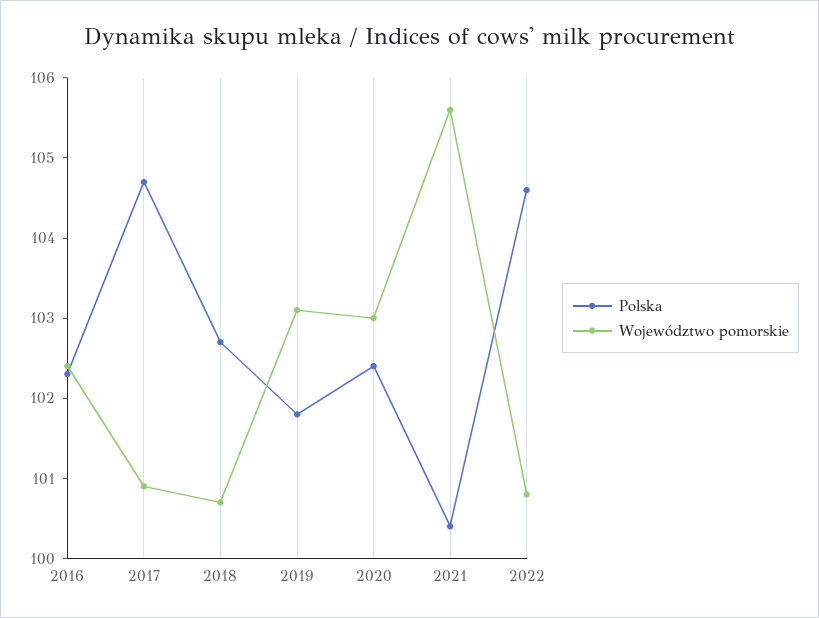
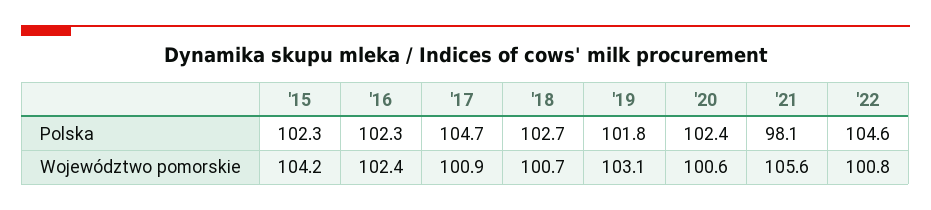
  {
    "Polska": {
      "2016": 102.3,
      "2017": 104.7,
      "2018": 102.7,
      "2019": 101.8,
      "2020": 102.4,
-     "2021": 100.4,
+     "2021": 98.1,
-     "2022": 104.6
+     "2022": 104.6,
+     "'15": 102.3
    },
    "Województwo pomorskie": {
      "2016": 102.4,
      "2017": 100.9,
      "2018": 100.7,
      "2019": 103.1,
-     "2020": 103,
+     "2020": 100.6,
      "2021": 105.6,
-     "2022": 100.8
+     "2022": 100.8,
+     "'15": 104.2
    }
  }

